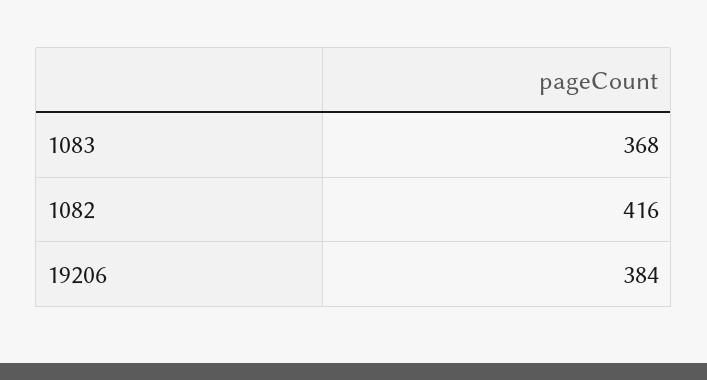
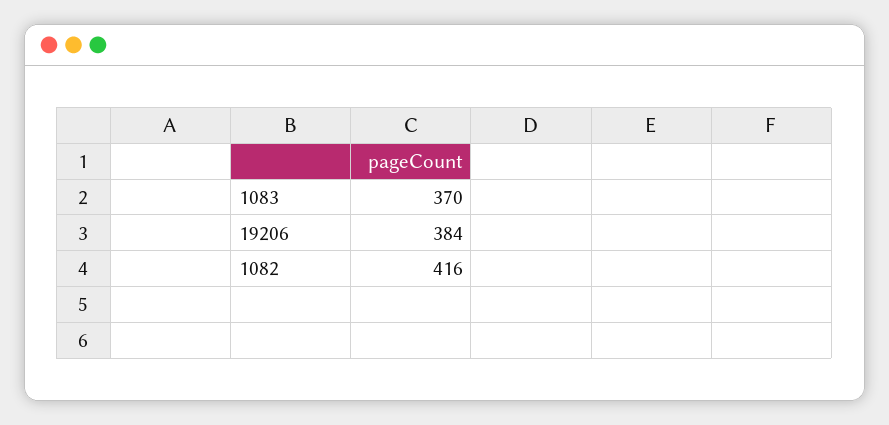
  {
-   "1083": 368,
+   "1083": 370,
    "1082": 416,
    "19206": 384
  }

